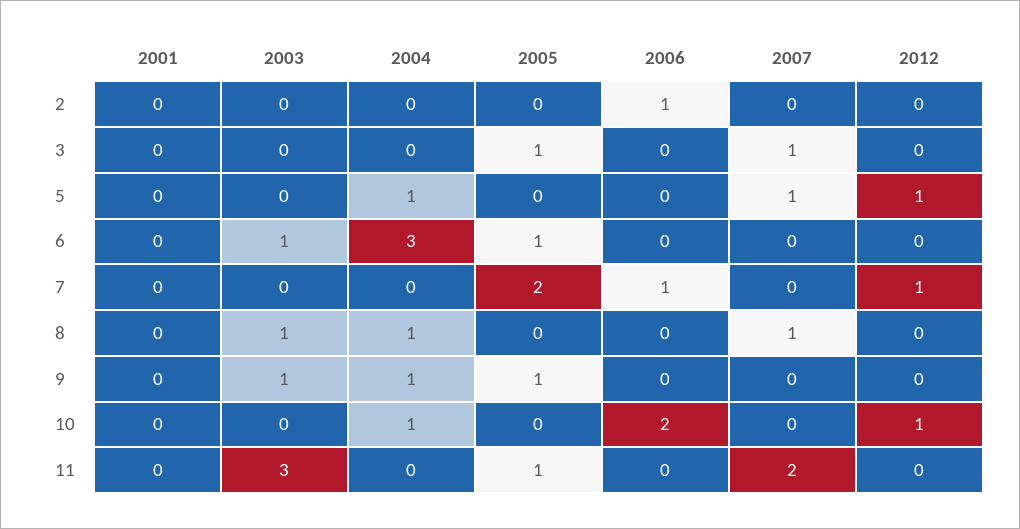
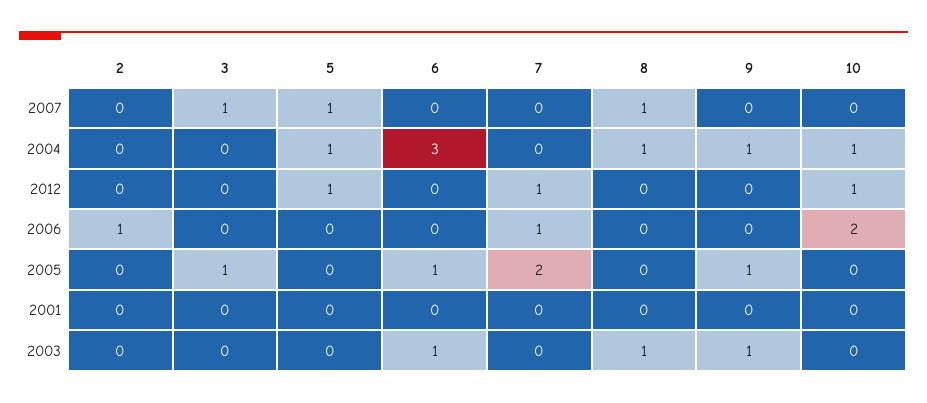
  {
    "2001": {
      "2": 0,
      "3": 0,
      "5": 0,
      "6": 0,
      "7": 0,
      "8": 0,
      "9": 0,
-     "10": 0,
+     "10": 0
-     "11": 0
    },
    "2003": {
      "2": 0,
      "3": 0,
      "5": 0,
      "6": 1,
      "7": 0,
      "8": 1,
      "9": 1,
-     "10": 0,
+     "10": 0
-     "11": 3
    },
    "2004": {
      "2": 0,
      "3": 0,
      "5": 1,
      "6": 3,
      "7": 0,
      "8": 1,
      "9": 1,
-     "10": 1,
+     "10": 1
-     "11": 0
    },
    "2005": {
      "2": 0,
      "3": 1,
      "5": 0,
      "6": 1,
      "7": 2,
      "8": 0,
      "9": 1,
-     "10": 0,
+     "10": 0
-     "11": 1
    },
    "2006": {
      "2": 1,
      "3": 0,
      "5": 0,
      "6": 0,
      "7": 1,
      "8": 0,
      "9": 0,
-     "10": 2,
+     "10": 2
-     "11": 0
    },
    "2007": {
      "2": 0,
      "3": 1,
      "5": 1,
      "6": 0,
      "7": 0,
      "8": 1,
      "9": 0,
-     "10": 0,
+     "10": 0
-     "11": 2
    },
    "2012": {
      "2": 0,
      "3": 0,
      "5": 1,
      "6": 0,
      "7": 1,
      "8": 0,
      "9": 0,
-     "10": 1,
+     "10": 1
-     "11": 0
    }
  }

